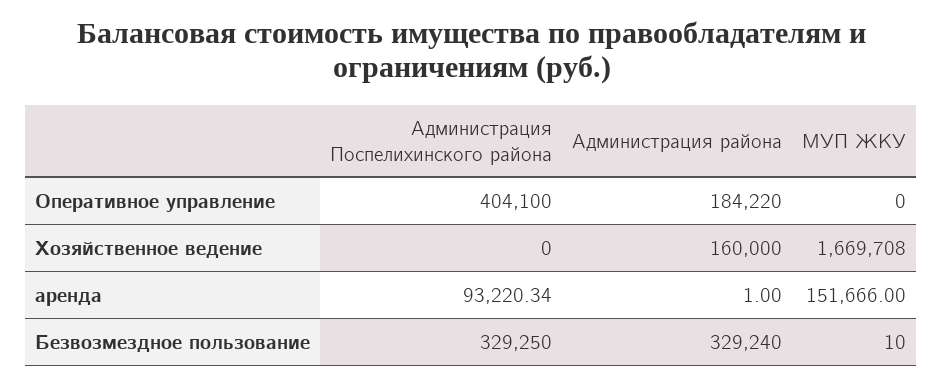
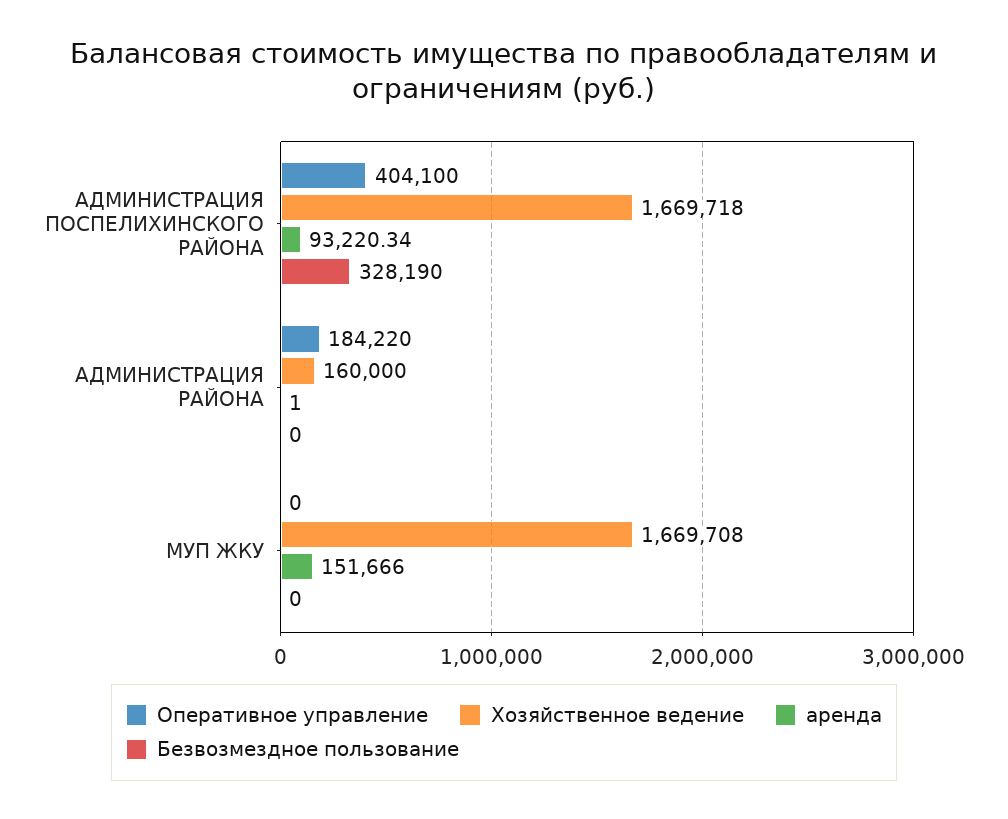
  {
    "Оперативное управление": {
      "Администрация Поспелихинского района": 404100,
      "Администрация района": 184220,
      "МУП ЖКУ": 0
    },
    "Хозяйственное ведение": {
-     "Администрация Поспелихинского района": 0,
+     "Администрация Поспелихинского района": 1669718,
      "Администрация района": 160000,
      "МУП ЖКУ": 1669708
    },
    "аренда": {
      "Администрация Поспелихинского района": 93220.34,
      "Администрация района": 1,
      "МУП ЖКУ": 151666
    },
    "Безвозмездное пользование": {
-     "Администрация Поспелихинского района": 329250,
+     "Администрация Поспелихинского района": 328190,
-     "Администрация района": 329240,
+     "Администрация района": 0,
-     "МУП ЖКУ": 10
+     "МУП ЖКУ": 0
    }
  }

